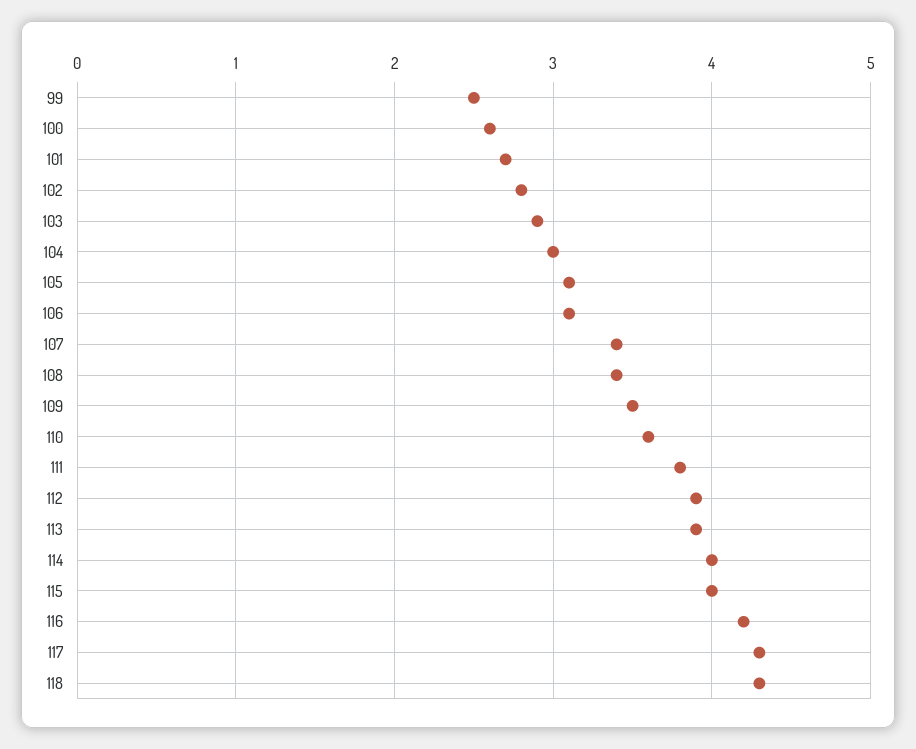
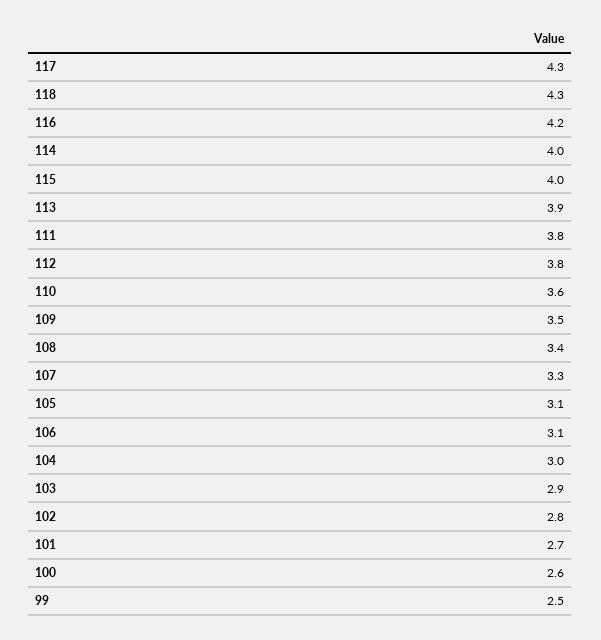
  {
    "99": 2.5,
    "100": 2.6,
    "101": 2.7,
    "102": 2.8,
    "103": 2.9,
    "104": 3,
    "105": 3.1,
    "106": 3.1,
-   "107": 3.4,
+   "107": 3.3,
    "108": 3.4,
    "109": 3.5,
    "110": 3.6,
    "111": 3.8,
-   "112": 3.9,
+   "112": 3.8,
    "113": 3.9,
    "114": 4,
    "115": 4,
    "116": 4.2,
    "117": 4.3,
    "118": 4.3
  }

